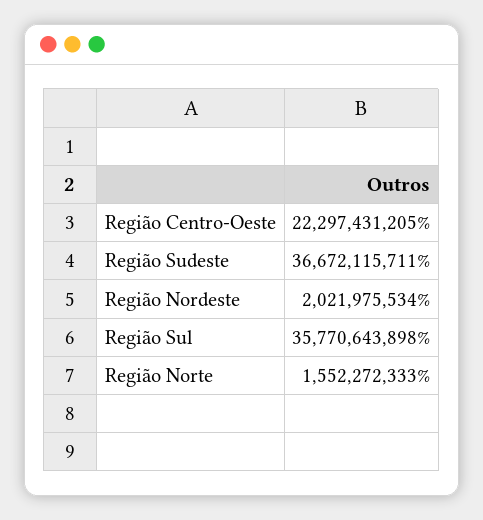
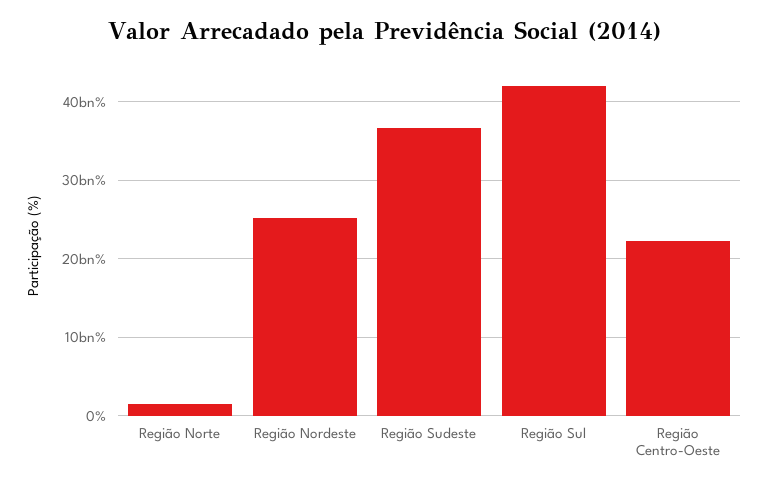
  {
    "Região Centro-Oeste": 22297431205,
    "Região Sudeste": 36672115711,
-   "Região Nordeste": 2021975534,
+   "Região Nordeste": 25000000000,
-   "Região Sul": 35770643898,
+   "Região Sul": 42000000000,
    "Região Norte": 1552272333
  }

